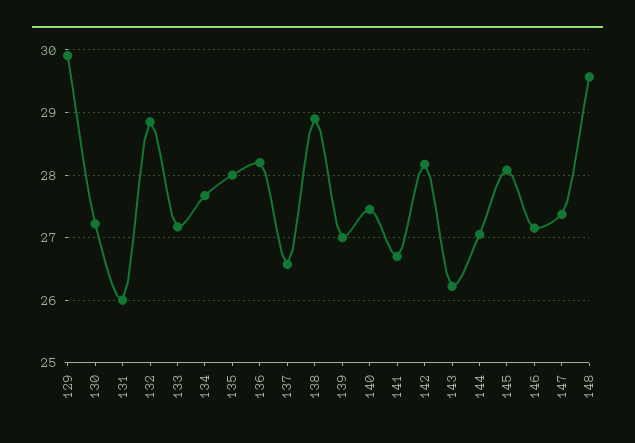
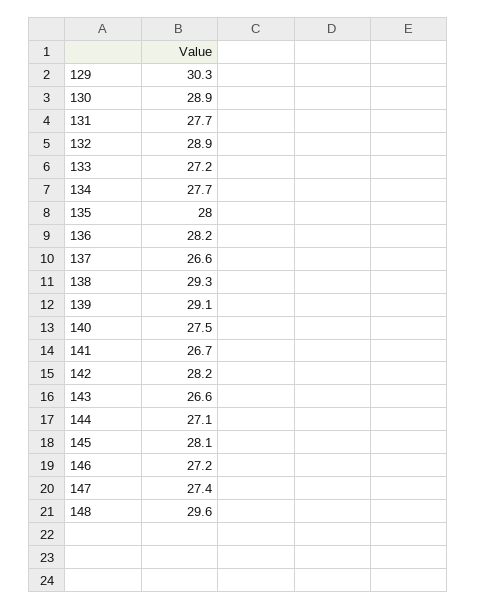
  {
-   "129": 29.9,
+   "129": 30.3,
-   "130": 27.2,
+   "130": 28.9,
-   "131": 26,
+   "131": 27.7,
    "132": 28.9,
    "133": 27.2,
    "134": 27.7,
    "135": 28,
    "136": 28.2,
    "137": 26.6,
-   "138": 28.9,
+   "138": 29.3,
-   "139": 27,
+   "139": 29.1,
    "140": 27.5,
    "141": 26.7,
    "142": 28.2,
-   "143": 26.2,
+   "143": 26.6,
    "144": 27.1,
    "145": 28.1,
    "146": 27.2,
    "147": 27.4,
    "148": 29.6
  }

